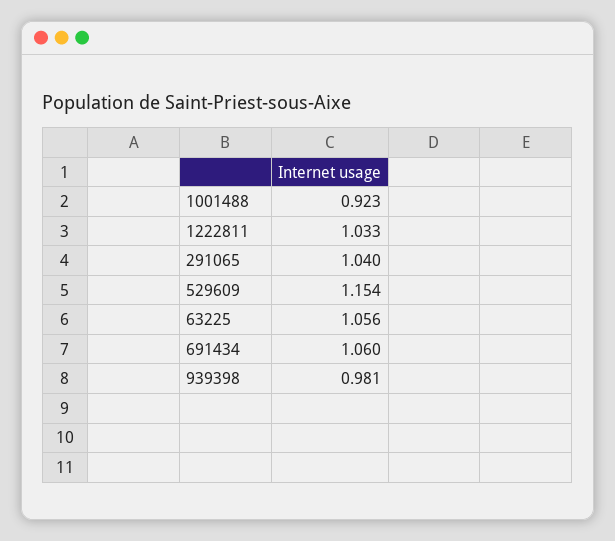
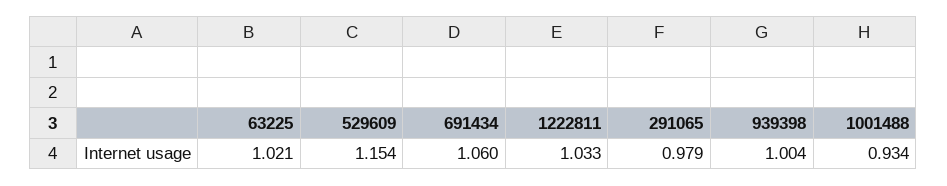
  {
-   "1001488": 0.923,
+   "1001488": 0.934,
    "1222811": 1.033,
-   "291065": 1.04,
+   "291065": 0.979,
    "529609": 1.154,
-   "63225": 1.056,
+   "63225": 1.021,
    "691434": 1.06,
-   "939398": 0.981
+   "939398": 1.004
  }

